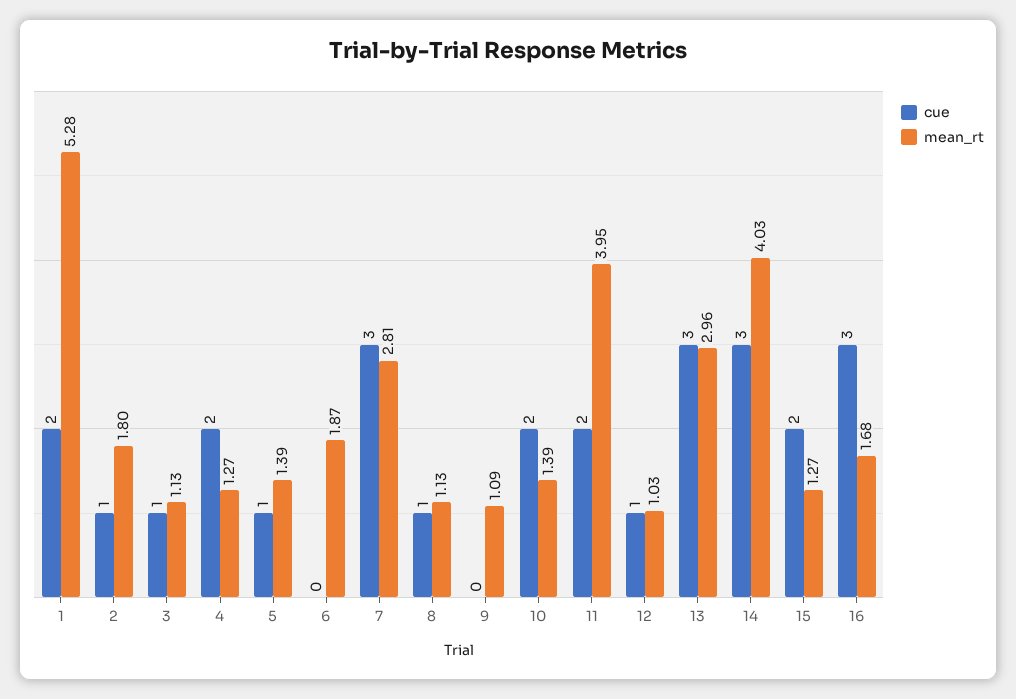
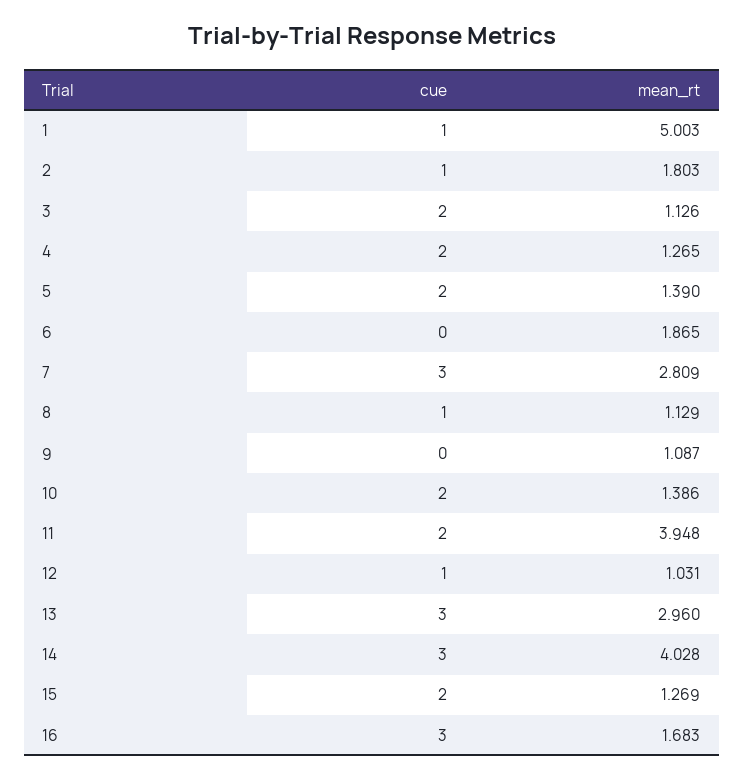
  {
    "cue": {
-     "1": 2,
+     "1": 1,
      "2": 1,
-     "3": 1,
+     "3": 2,
      "4": 2,
-     "5": 1,
+     "5": 2,
      "6": 0,
      "7": 3,
      "8": 1,
      "9": 0,
      "10": 2,
      "11": 2,
      "12": 1,
      "13": 3,
      "14": 3,
      "15": 2,
      "16": 3
    },
    "mean_rt": {
-     "1": 5.28,
+     "1": 5.003,
      "2": 1.803,
      "3": 1.126,
      "4": 1.265,
      "5": 1.39,
      "6": 1.865,
      "7": 2.809,
      "8": 1.129,
      "9": 1.087,
      "10": 1.386,
      "11": 3.948,
      "12": 1.031,
      "13": 2.96,
      "14": 4.028,
      "15": 1.269,
      "16": 1.683
    }
  }

